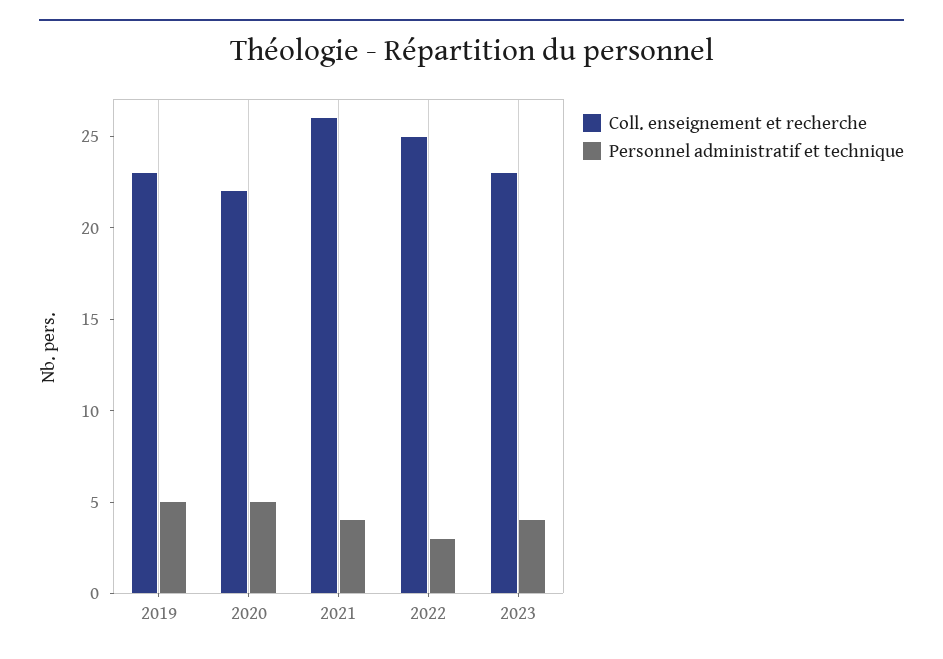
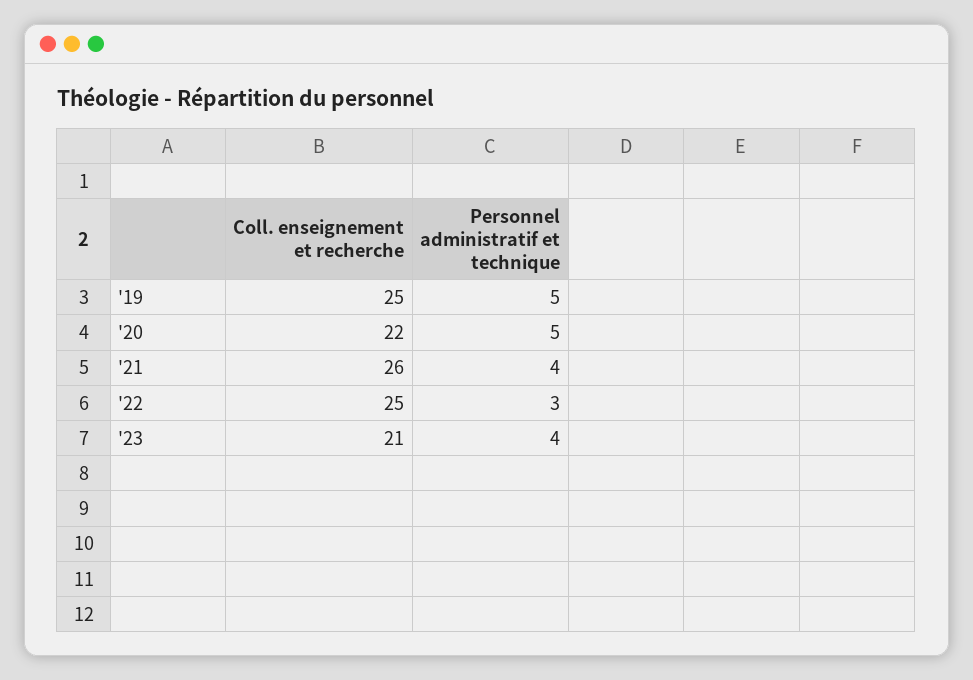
  {
    "Coll. enseignement et recherche": {
-     "2019": 23,
+     "2019": 25,
      "2020": 22,
      "2021": 26,
      "2022": 25,
-     "2023": 23
+     "2023": 21
    },
    "Personnel administratif et technique": {
      "2019": 5,
      "2020": 5,
      "2021": 4,
      "2022": 3,
      "2023": 4
    }
  }

